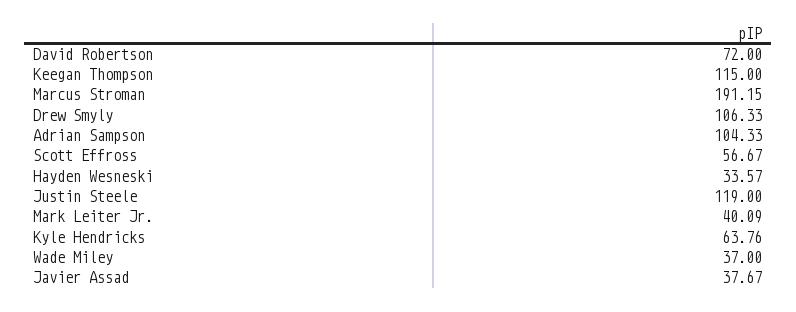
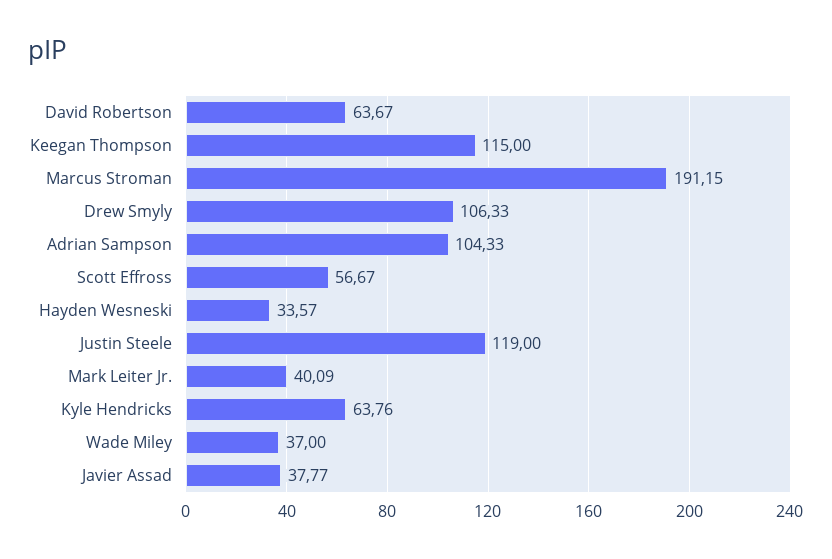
  {
-   "David Robertson": 72,
+   "David Robertson": 63.67,
    "Keegan Thompson": 115,
    "Marcus Stroman": 191.15,
    "Drew Smyly": 106.33,
    "Adrian Sampson": 104.33,
    "Scott Effross": 56.67,
    "Hayden Wesneski": 33.57,
    "Justin Steele": 119,
    "Mark Leiter Jr.": 40.09,
    "Kyle Hendricks": 63.76,
    "Wade Miley": 37,
-   "Javier Assad": 37.67
+   "Javier Assad": 37.77
  }

